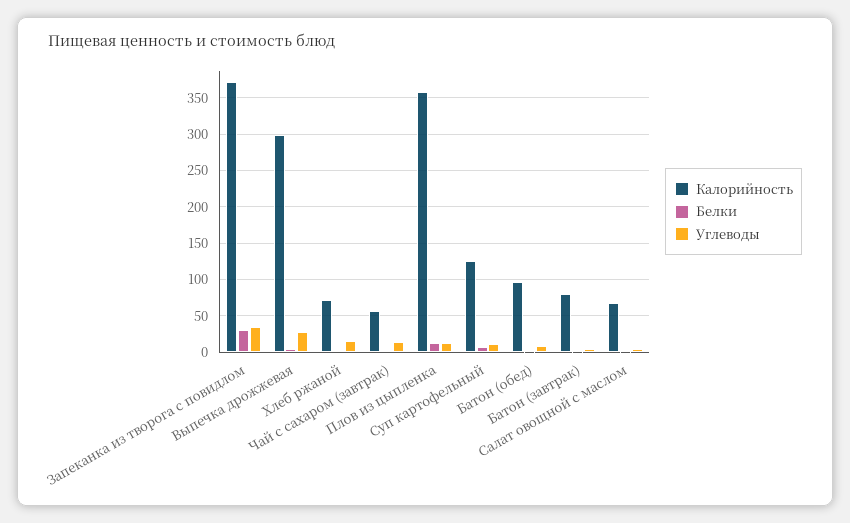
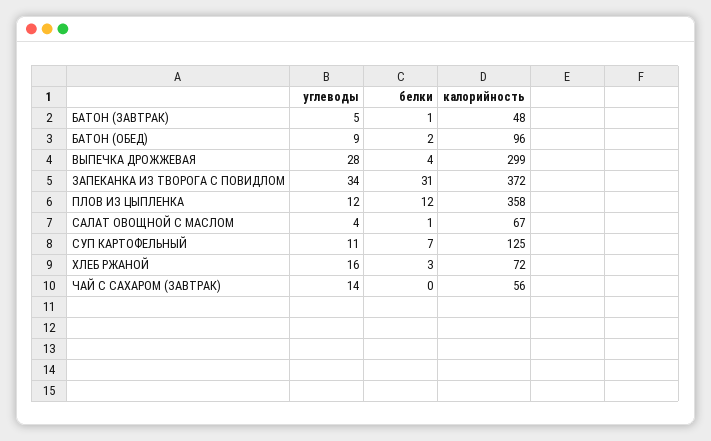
  {
    "Калорийность": {
      "Запеканка из творога с повидлом": 372,
      "Выпечка дрожжевая": 299,
      "Хлеб ржаной": 72,
      "Чай с сахаром (завтрак)": 56,
      "Плов из цыпленка": 358,
      "Суп картофельный": 125,
      "Батон (обед)": 96,
-     "Батон (завтрак)": 80,
+     "Батон (завтрак)": 48,
      "Салат овощной с маслом": 67
    },
    "Белки": {
      "Запеканка из творога с повидлом": 31,
      "Выпечка дрожжевая": 4,
      "Хлеб ржаной": 3,
      "Чай с сахаром (завтрак)": 0,
      "Плов из цыпленка": 12,
      "Суп картофельный": 7,
      "Батон (обед)": 2,
      "Батон (завтрак)": 1,
      "Салат овощной с маслом": 1
    },
    "Углеводы": {
      "Запеканка из творога с повидлом": 34,
      "Выпечка дрожжевая": 28,
      "Хлеб ржаной": 16,
      "Чай с сахаром (завтрак)": 14,
      "Плов из цыпленка": 12,
      "Суп картофельный": 11,
      "Батон (обед)": 9,
      "Батон (завтрак)": 5,
      "Салат овощной с маслом": 4
    }
  }

